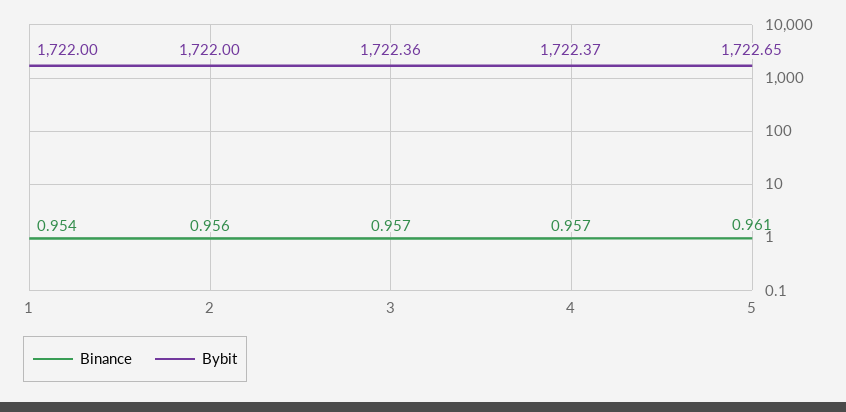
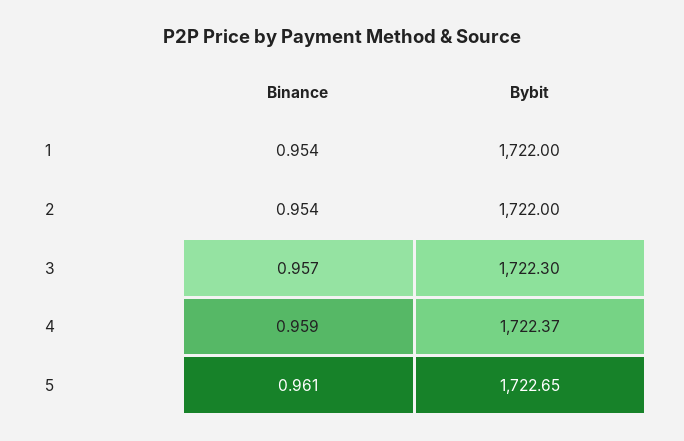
  {
    "Binance": {
      "1": 0.954,
-     "2": 0.956,
+     "2": 0.954,
      "3": 0.957,
-     "4": 0.957,
+     "4": 0.959,
      "5": 0.961
    },
    "Bybit": {
      "1": 1722,
      "2": 1722,
-     "3": 1722.36,
+     "3": 1722.3,
      "4": 1722.37,
      "5": 1722.65
    }
  }

